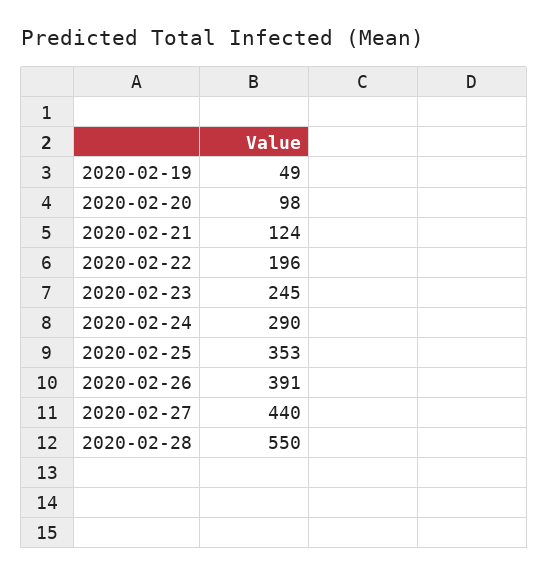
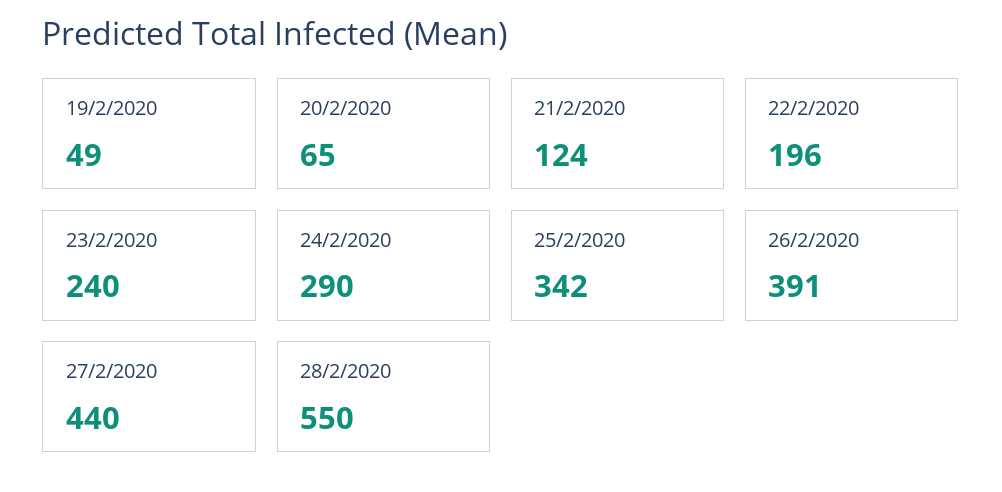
  {
    "2020-02-19": 49,
-   "2020-02-20": 98,
+   "2020-02-20": 65,
    "2020-02-21": 124,
    "2020-02-22": 196,
-   "2020-02-23": 245,
+   "2020-02-23": 240,
    "2020-02-24": 290,
-   "2020-02-25": 353,
+   "2020-02-25": 342,
    "2020-02-26": 391,
    "2020-02-27": 440,
    "2020-02-28": 550
  }

